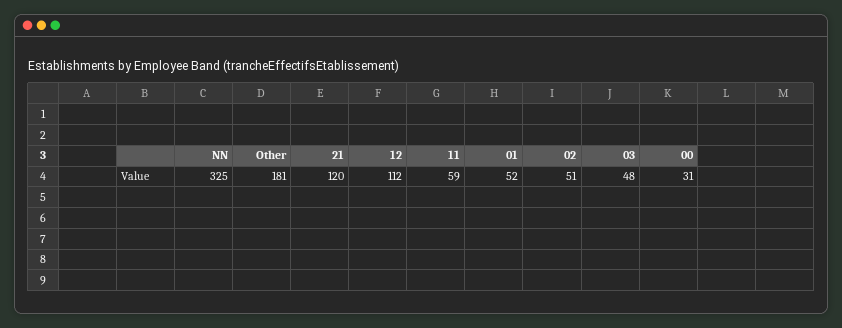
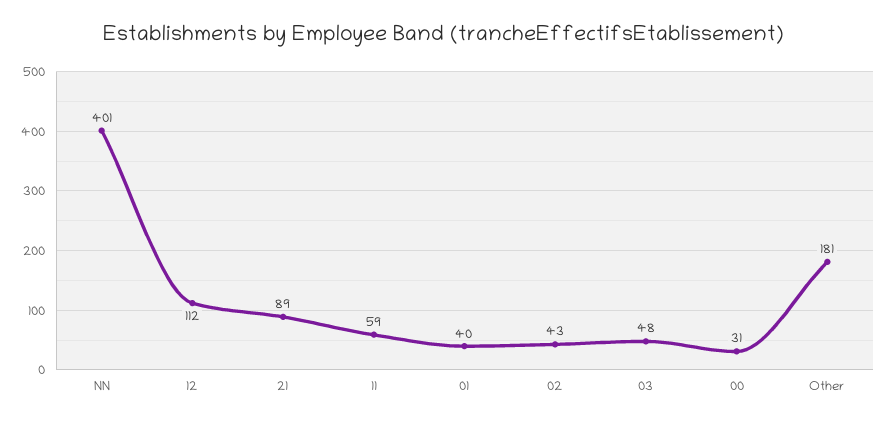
  {
-   "NN": 325,
+   "NN": 401,
    "Other": 181,
-   "21": 120,
+   "21": 89,
    "12": 112,
    "11": 59,
-   "01": 52,
+   "01": 40,
-   "02": 51,
+   "02": 43,
    "03": 48,
    "00": 31
  }

